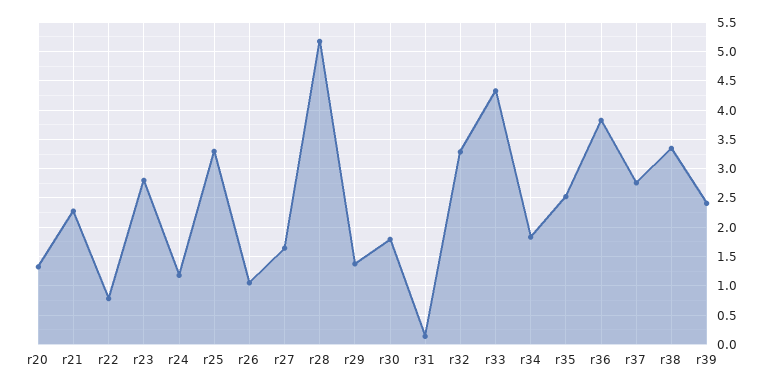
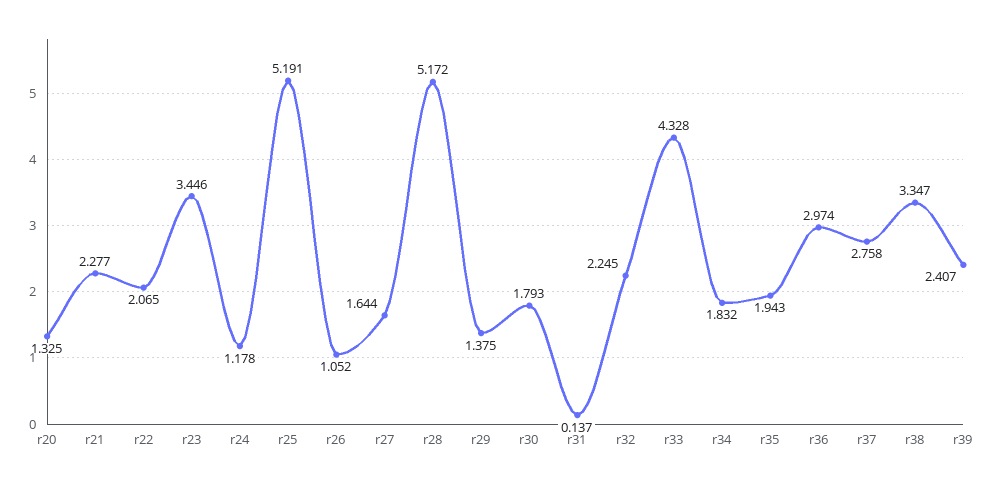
  {
    "r20": 1.325,
    "r21": 2.277,
-   "r22": 0.75,
+   "r22": 2.065,
-   "r23": 2.75,
+   "r23": 3.446,
    "r24": 1.178,
-   "r25": 3.25,
+   "r25": 5.191,
    "r26": 1.052,
    "r27": 1.644,
    "r28": 5.172,
    "r29": 1.375,
    "r30": 1.793,
    "r31": 0.137,
-   "r32": 3.25,
+   "r32": 2.245,
    "r33": 4.328,
    "r34": 1.832,
-   "r35": 2.5,
+   "r35": 1.943,
-   "r36": 3.75,
+   "r36": 2.974,
    "r37": 2.758,
    "r38": 3.347,
    "r39": 2.407
  }

